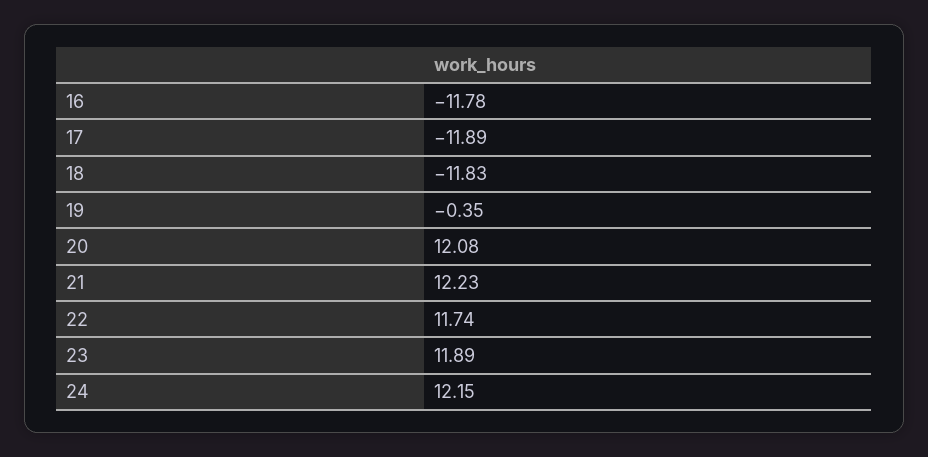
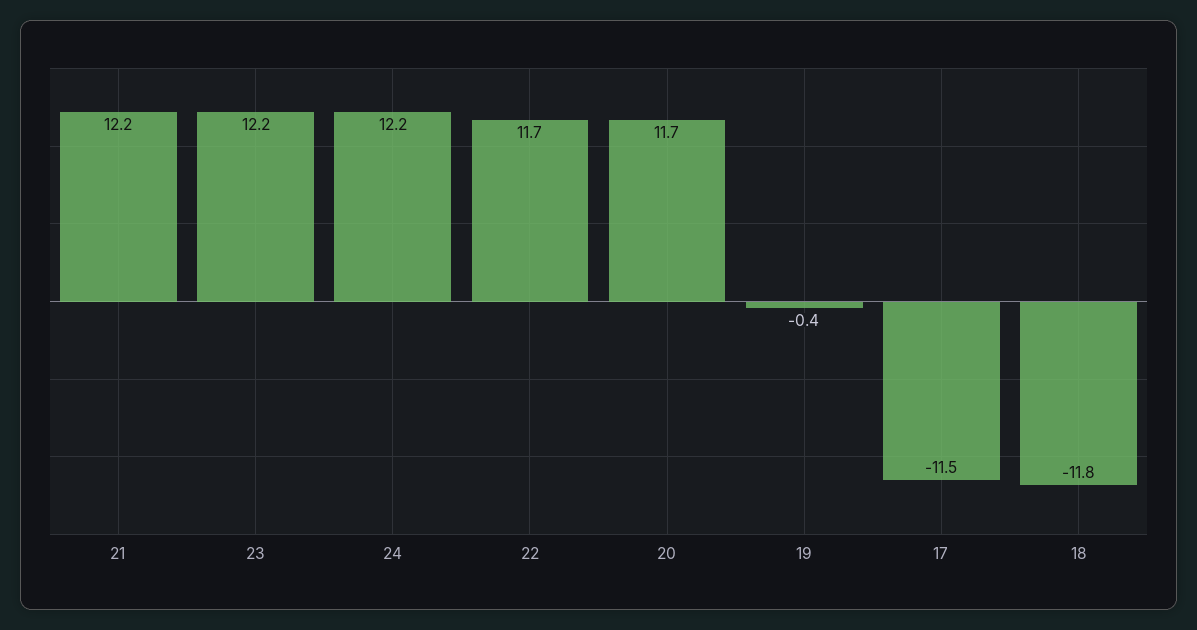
  {
-   "16": -11.78,
-   "17": -11.89,
+   "17": -11.5,
    "18": -11.83,
    "19": -0.35,
-   "20": 12.08,
+   "20": 11.7,
    "21": 12.23,
    "22": 11.74,
-   "23": 11.89,
+   "23": 12.2,
    "24": 12.15
  }

